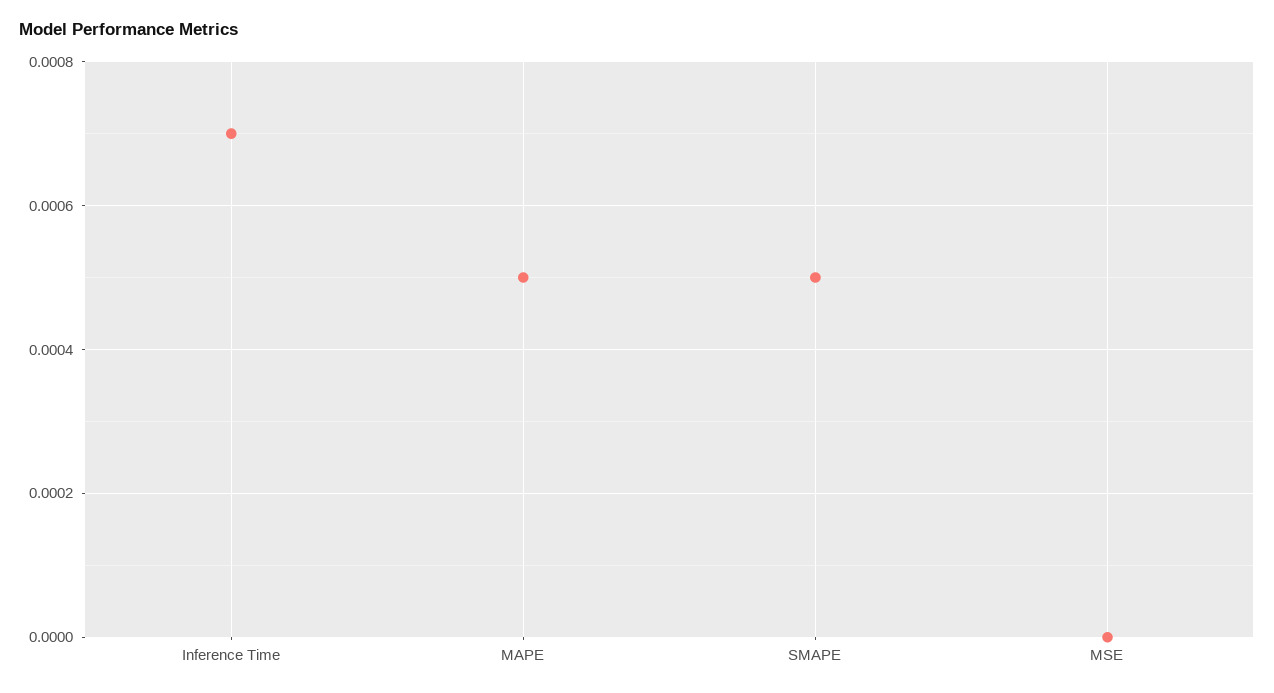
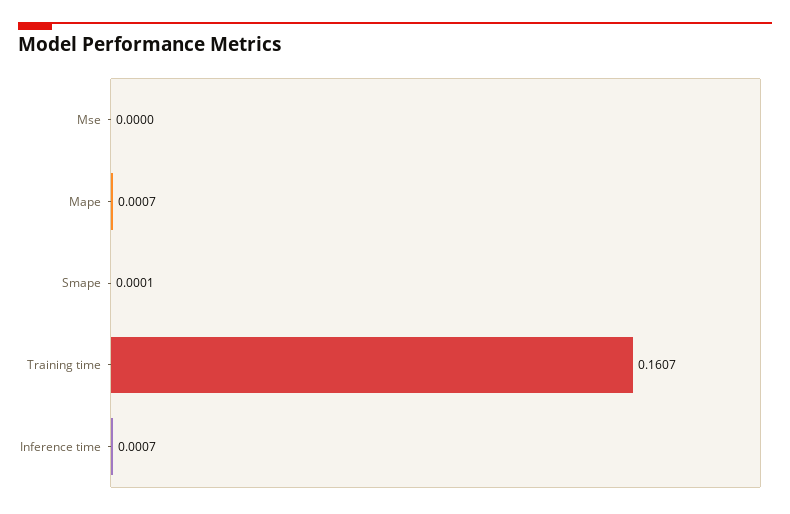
  {
    "Inference Time": 0.0007,
-   "MAPE": 0.0005,
+   "MAPE": 0.0007,
-   "SMAPE": 0.0005,
+   "SMAPE": 0.0001,
-   "MSE": 0
+   "MSE": 0,
+   "Training time": 0.1607
  }

